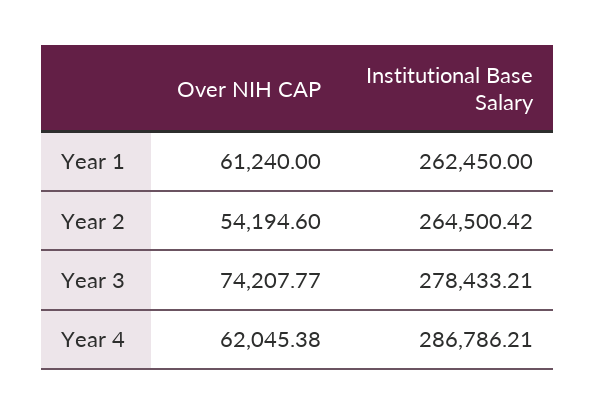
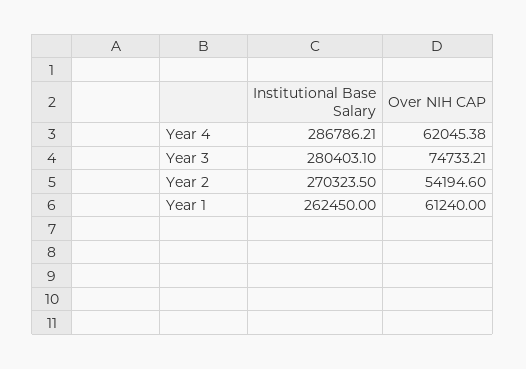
  {
    "Over NIH CAP": {
      "Year 1": 61240,
      "Year 2": 54194.6,
-     "Year 3": 74207.77,
+     "Year 3": 74733.21,
      "Year 4": 62045.38
    },
    "Institutional Base Salary": {
      "Year 1": 262450,
-     "Year 2": 264500.42,
+     "Year 2": 270323.5,
-     "Year 3": 278433.21,
+     "Year 3": 280403.1,
      "Year 4": 286786.21
    }
  }

